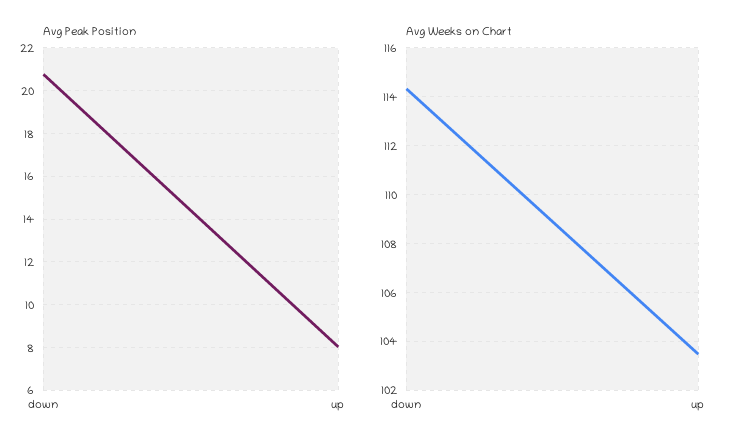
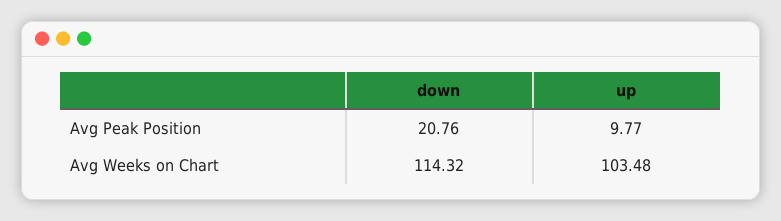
  {
    "Avg Peak Position": {
      "down": 20.76,
-     "up": 8
+     "up": 9.77
    },
    "Avg Weeks on Chart": {
      "down": 114.32,
      "up": 103.48
    }
  }

